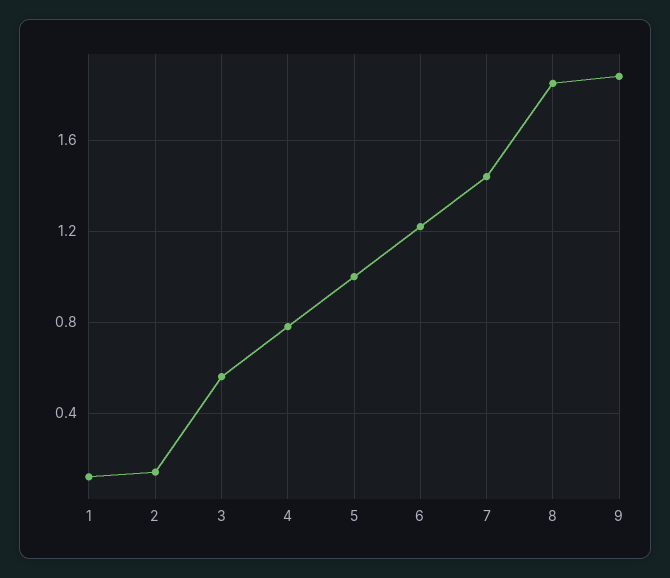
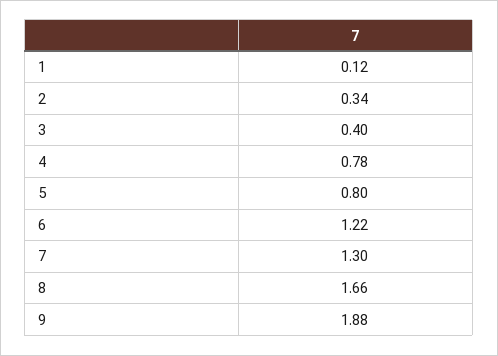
  {
    "1": 0.12,
-   "2": 0.15,
+   "2": 0.34,
-   "3": 0.55,
+   "3": 0.4,
    "4": 0.78,
-   "5": 1,
+   "5": 0.8,
    "6": 1.22,
-   "7": 1.45,
+   "7": 1.3,
-   "8": 1.85,
+   "8": 1.66,
    "9": 1.88
  }

